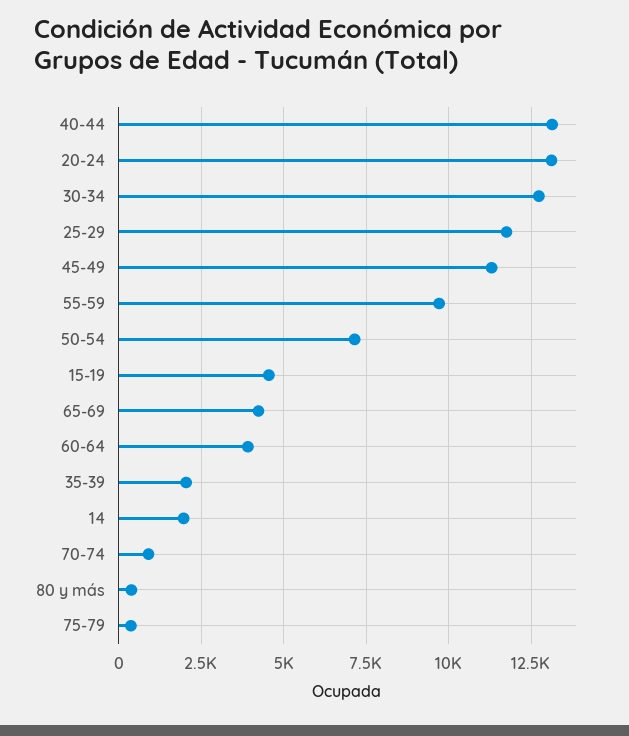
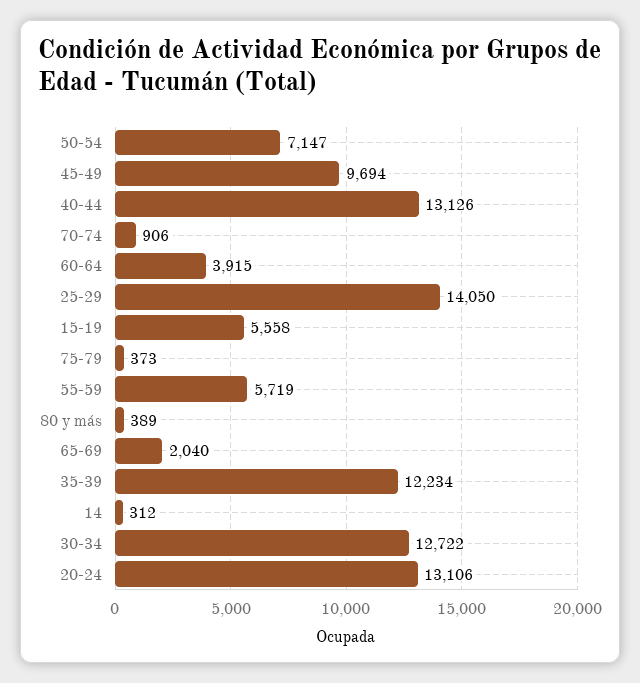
  {
    "40-44": 13126,
    "20-24": 13106,
    "30-34": 12722,
-   "25-29": 11750,
+   "25-29": 14050,
-   "45-49": 11250,
+   "45-49": 9694,
-   "55-59": 9750,
+   "55-59": 5719,
    "50-54": 7147,
-   "15-19": 4500,
+   "15-19": 5558,
-   "65-69": 4250,
+   "65-69": 2040,
    "60-64": 3915,
-   "35-39": 2000,
+   "35-39": 12234,
-   "14": 2000,
+   "14": 312,
    "70-74": 906,
    "80 y más": 389,
    "75-79": 373
  }

